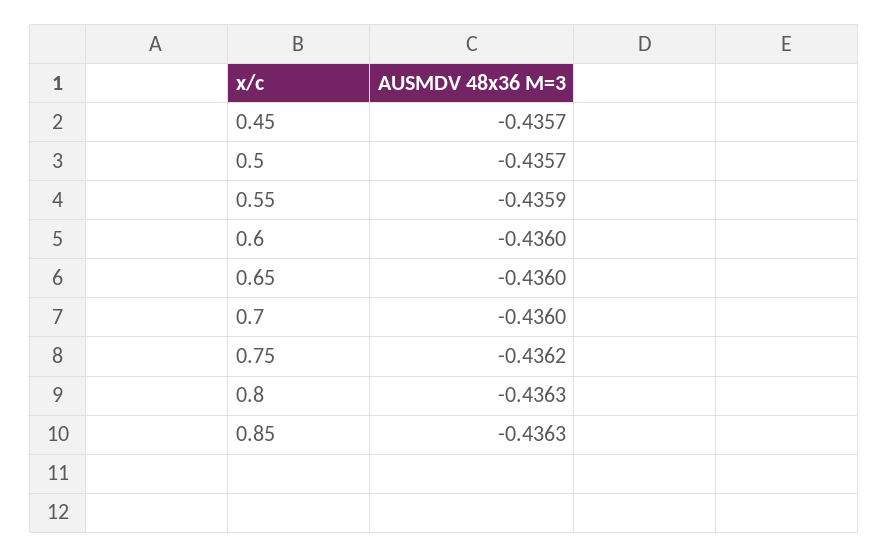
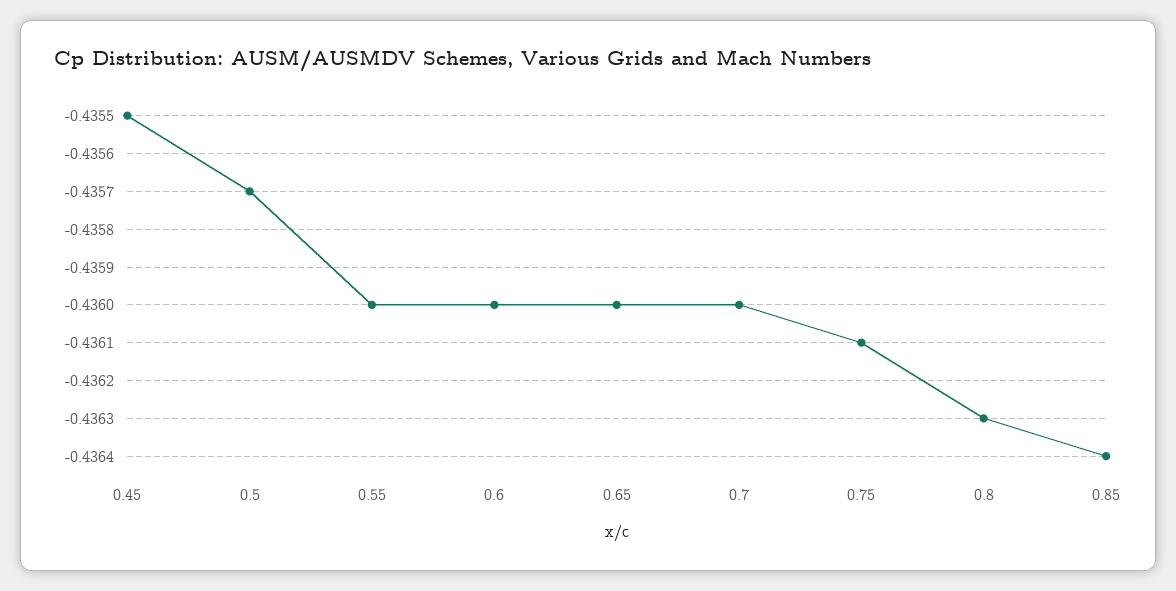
  {
-   "0.45": -0.4357,
+   "0.45": -0.4355,
    "0.5": -0.4357,
-   "0.55": -0.4359,
+   "0.55": -0.436,
    "0.6": -0.436,
    "0.65": -0.436,
    "0.7": -0.436,
-   "0.75": -0.4362,
+   "0.75": -0.4361,
    "0.8": -0.4363,
-   "0.85": -0.4363
+   "0.85": -0.4364
  }

